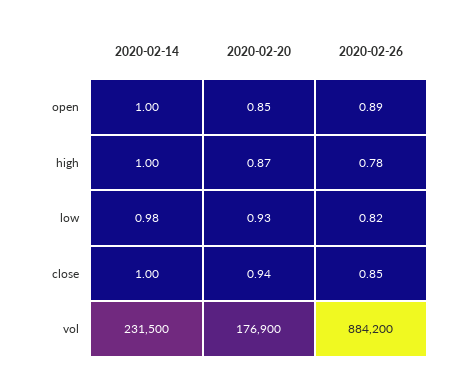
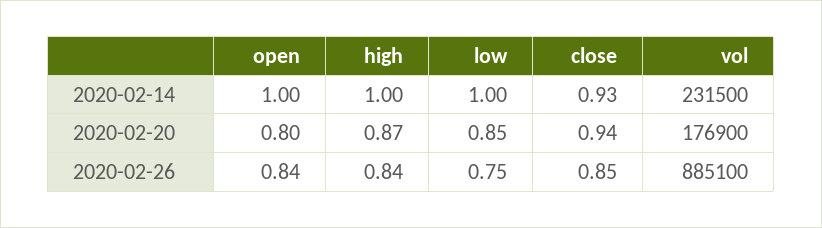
  {
    "2020-02-14": {
      "open": 1,
      "high": 1,
-     "low": 0.98,
+     "low": 1,
-     "close": 1,
+     "close": 0.93,
      "vol": 231500
    },
    "2020-02-20": {
-     "open": 0.85,
+     "open": 0.8,
      "high": 0.87,
-     "low": 0.93,
+     "low": 0.85,
      "close": 0.94,
      "vol": 176900
    },
    "2020-02-26": {
-     "open": 0.89,
+     "open": 0.84,
-     "high": 0.78,
+     "high": 0.84,
-     "low": 0.82,
+     "low": 0.75,
      "close": 0.85,
-     "vol": 884200
+     "vol": 885100
    }
  }

